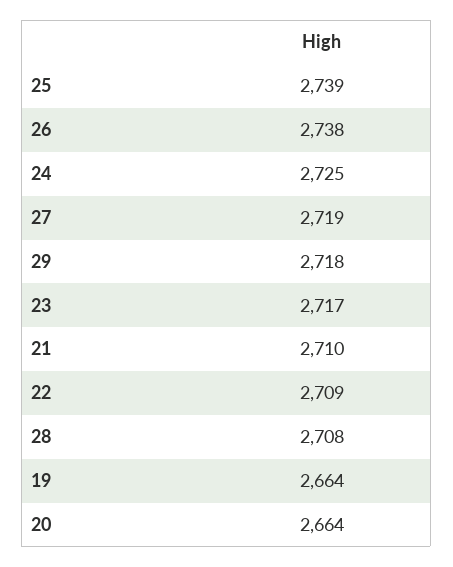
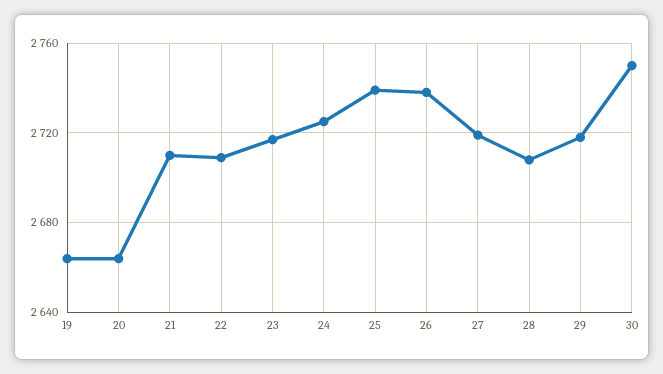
  {
    "25": 2739,
    "26": 2738,
    "24": 2725,
    "27": 2719,
    "29": 2718,
    "23": 2717,
    "21": 2710,
    "22": 2709,
    "28": 2708,
    "19": 2664,
-   "20": 2664
+   "20": 2664,
+   "30": 2750
  }

